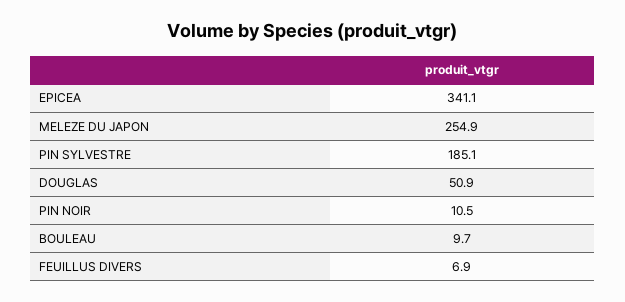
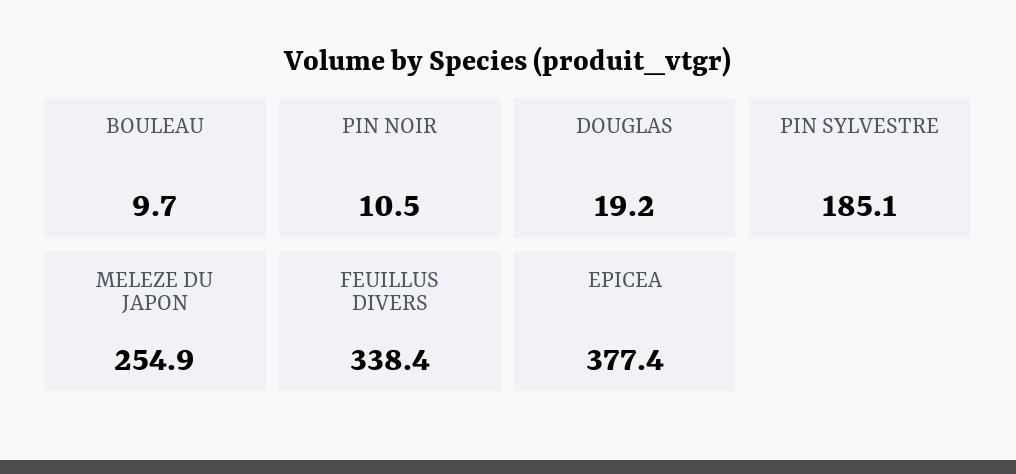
  {
-   "EPICEA": 341.1,
+   "EPICEA": 377.4,
    "MELEZE DU JAPON": 254.9,
    "PIN SYLVESTRE": 185.1,
-   "DOUGLAS": 50.9,
+   "DOUGLAS": 19.2,
    "PIN NOIR": 10.5,
    "BOULEAU": 9.7,
-   "FEUILLUS DIVERS": 6.9
+   "FEUILLUS DIVERS": 338.4
  }

